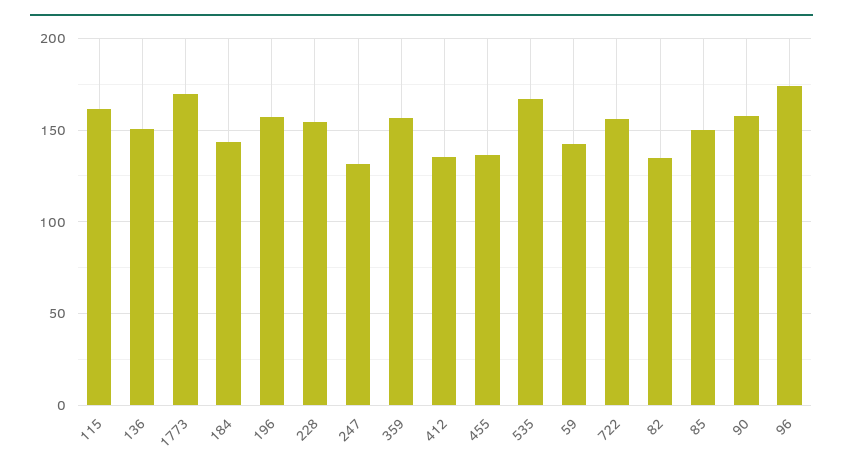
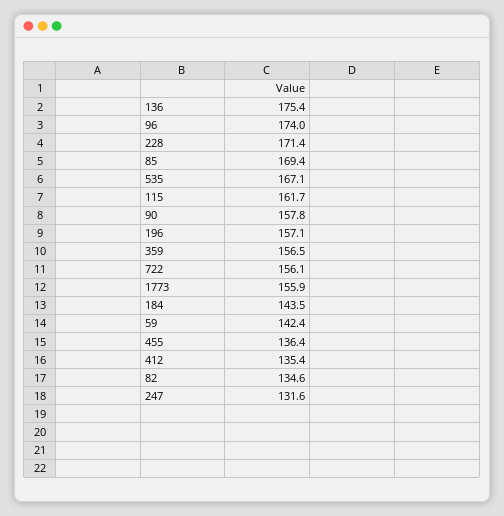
  {
    "115": 161.7,
-   "136": 150,
+   "136": 175.4,
-   "1773": 170,
+   "1773": 155.9,
    "184": 143.5,
    "196": 157.1,
-   "228": 155,
+   "228": 171.4,
    "247": 131.6,
    "359": 156.5,
    "412": 135.4,
    "455": 136.4,
    "535": 167.1,
    "59": 142.4,
    "722": 156.1,
    "82": 134.6,
-   "85": 150,
+   "85": 169.4,
    "90": 157.8,
    "96": 174
  }

